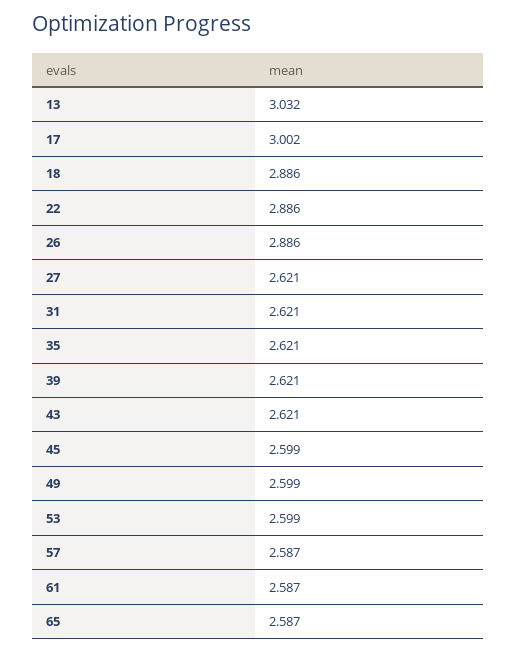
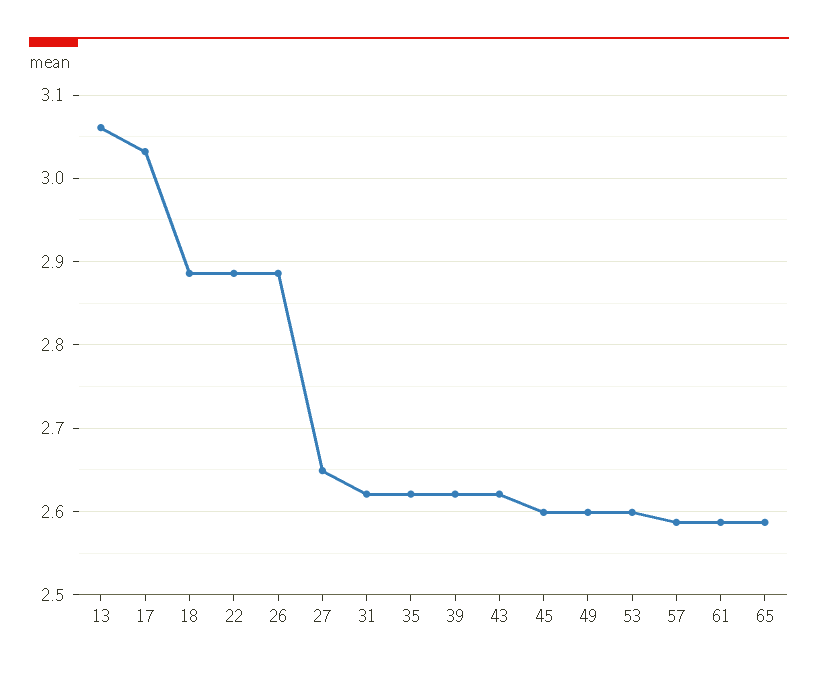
  {
-   "13": 3.032,
+   "13": 3.06,
-   "17": 3.002,
+   "17": 3.03,
    "18": 2.886,
    "22": 2.886,
    "26": 2.886,
-   "27": 2.621,
+   "27": 2.65,
    "31": 2.621,
    "35": 2.621,
    "39": 2.621,
    "43": 2.621,
    "45": 2.599,
    "49": 2.599,
    "53": 2.599,
    "57": 2.587,
    "61": 2.587,
    "65": 2.587
  }

